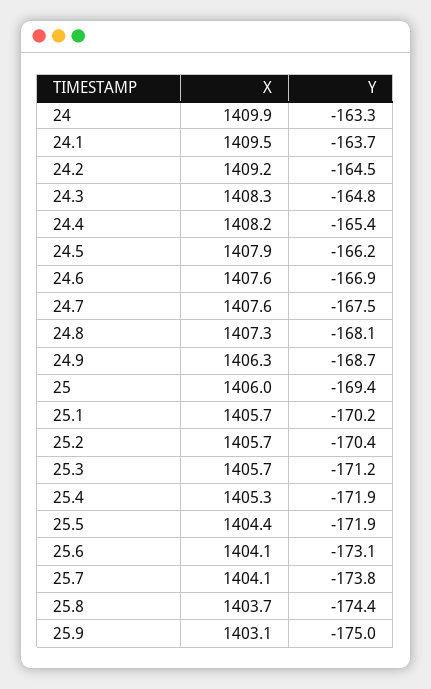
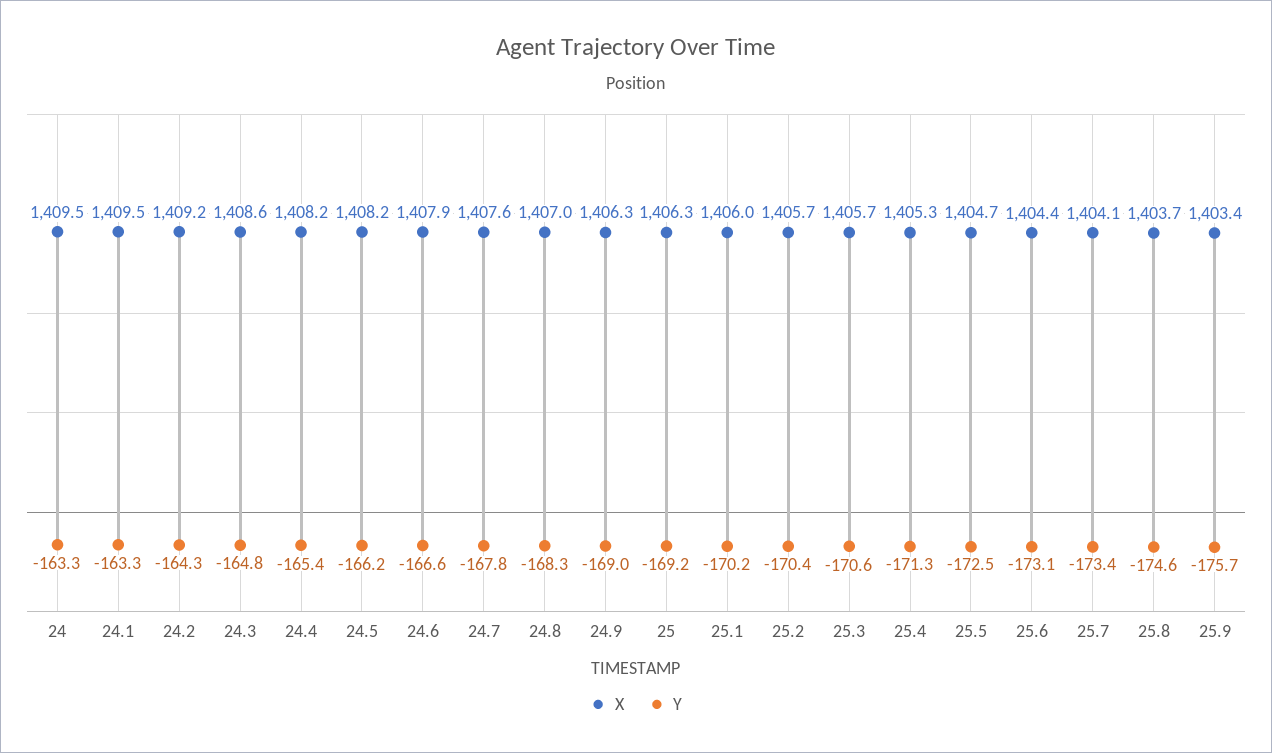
  {
    "X": {
-     "24": 1409.9,
+     "24": 1409.5,
      "24.1": 1409.5,
      "24.2": 1409.2,
-     "24.3": 1408.3,
+     "24.3": 1408.6,
      "24.4": 1408.2,
-     "24.5": 1407.9,
+     "24.5": 1408.2,
-     "24.6": 1407.6,
+     "24.6": 1407.9,
      "24.7": 1407.6,
-     "24.8": 1407.3,
+     "24.8": 1407,
      "24.9": 1406.3,
-     "25": 1406,
+     "25": 1406.3,
-     "25.1": 1405.7,
+     "25.1": 1406,
      "25.2": 1405.7,
      "25.3": 1405.7,
      "25.4": 1405.3,
-     "25.5": 1404.4,
+     "25.5": 1404.7,
-     "25.6": 1404.1,
+     "25.6": 1404.4,
      "25.7": 1404.1,
      "25.8": 1403.7,
-     "25.9": 1403.1
+     "25.9": 1403.4
    },
    "Y": {
      "24": -163.3,
-     "24.1": -163.7,
+     "24.1": -163.3,
-     "24.2": -164.5,
+     "24.2": -164.3,
      "24.3": -164.8,
      "24.4": -165.4,
      "24.5": -166.2,
-     "24.6": -166.9,
+     "24.6": -166.6,
-     "24.7": -167.5,
+     "24.7": -167.8,
-     "24.8": -168.1,
+     "24.8": -168.3,
-     "24.9": -168.7,
+     "24.9": -169,
-     "25": -169.4,
+     "25": -169.2,
      "25.1": -170.2,
      "25.2": -170.4,
-     "25.3": -171.2,
+     "25.3": -170.6,
-     "25.4": -171.9,
+     "25.4": -171.3,
-     "25.5": -171.9,
+     "25.5": -172.5,
      "25.6": -173.1,
-     "25.7": -173.8,
+     "25.7": -173.4,
-     "25.8": -174.4,
+     "25.8": -174.6,
-     "25.9": -175
+     "25.9": -175.7
    }
  }

